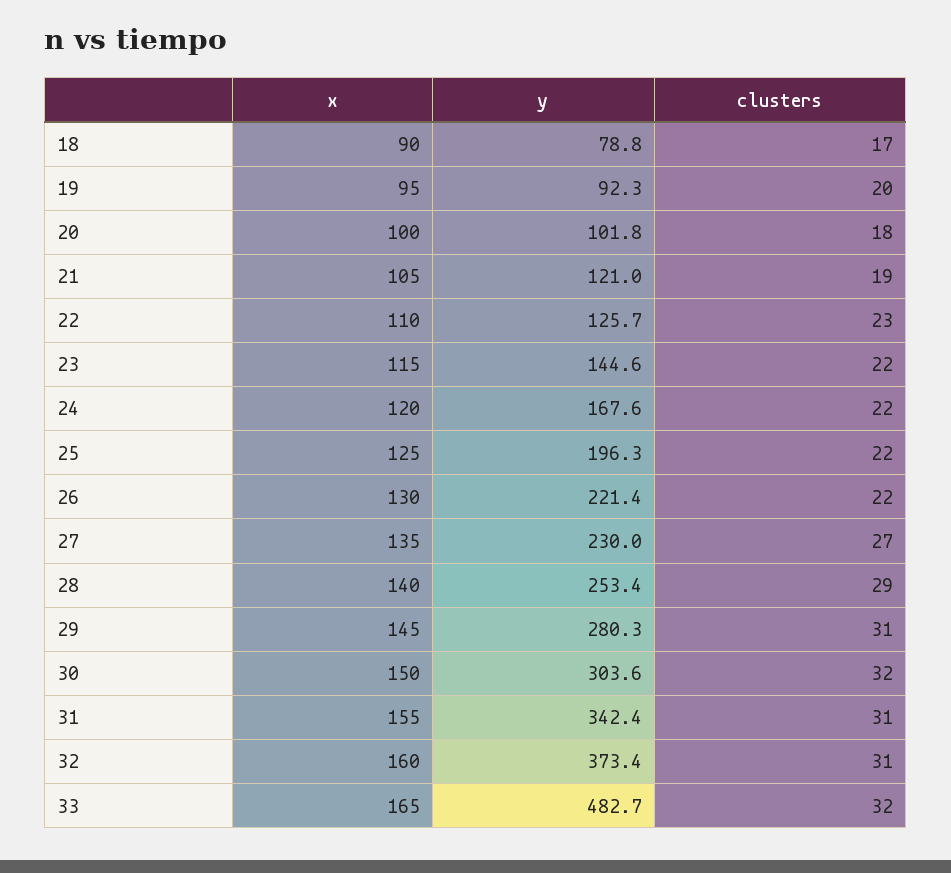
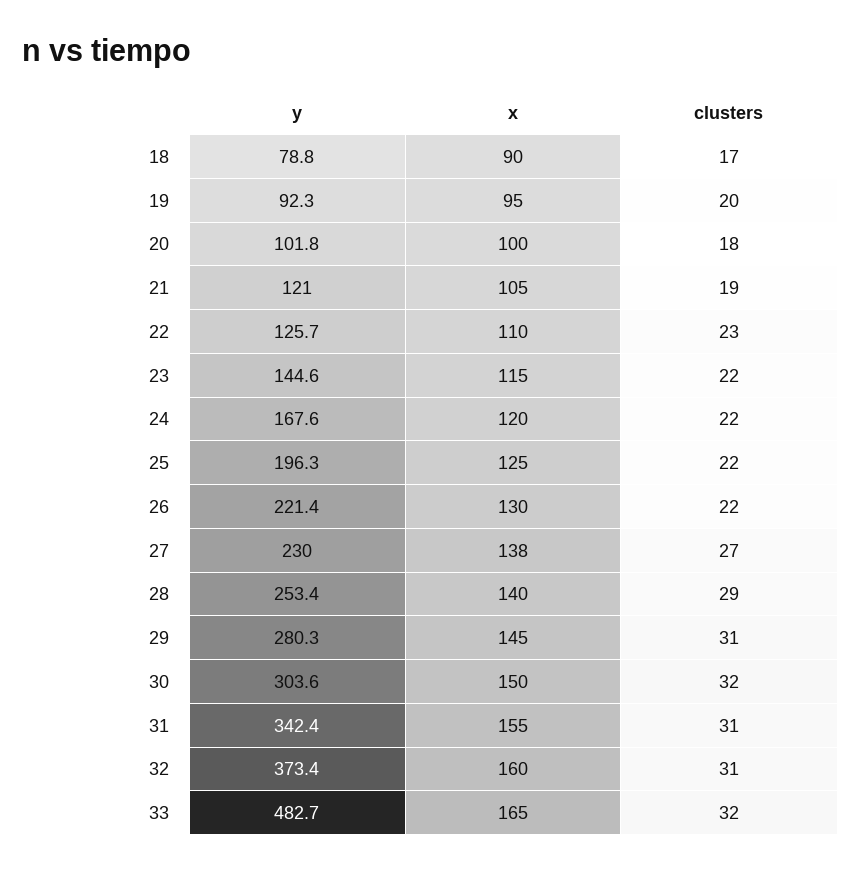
  {
    "x": {
      "18": 90,
      "19": 95,
      "20": 100,
      "21": 105,
      "22": 110,
      "23": 115,
      "24": 120,
      "25": 125,
      "26": 130,
-     "27": 135,
+     "27": 138,
      "28": 140,
      "29": 145,
      "30": 150,
      "31": 155,
      "32": 160,
      "33": 165
    },
    "y": {
      "18": 78.8,
      "19": 92.3,
      "20": 101.8,
      "21": 121,
      "22": 125.7,
      "23": 144.6,
      "24": 167.6,
      "25": 196.3,
      "26": 221.4,
      "27": 230,
      "28": 253.4,
      "29": 280.3,
      "30": 303.6,
      "31": 342.4,
      "32": 373.4,
      "33": 482.7
    },
    "clusters": {
      "18": 17,
      "19": 20,
      "20": 18,
      "21": 19,
      "22": 23,
      "23": 22,
      "24": 22,
      "25": 22,
      "26": 22,
      "27": 27,
      "28": 29,
      "29": 31,
      "30": 32,
      "31": 31,
      "32": 31,
      "33": 32
    }
  }

